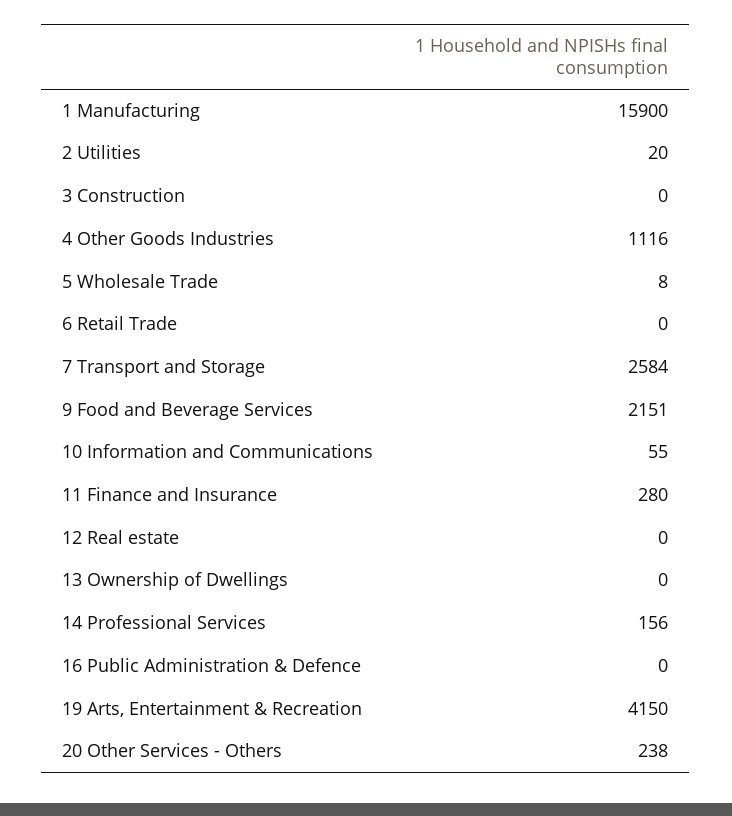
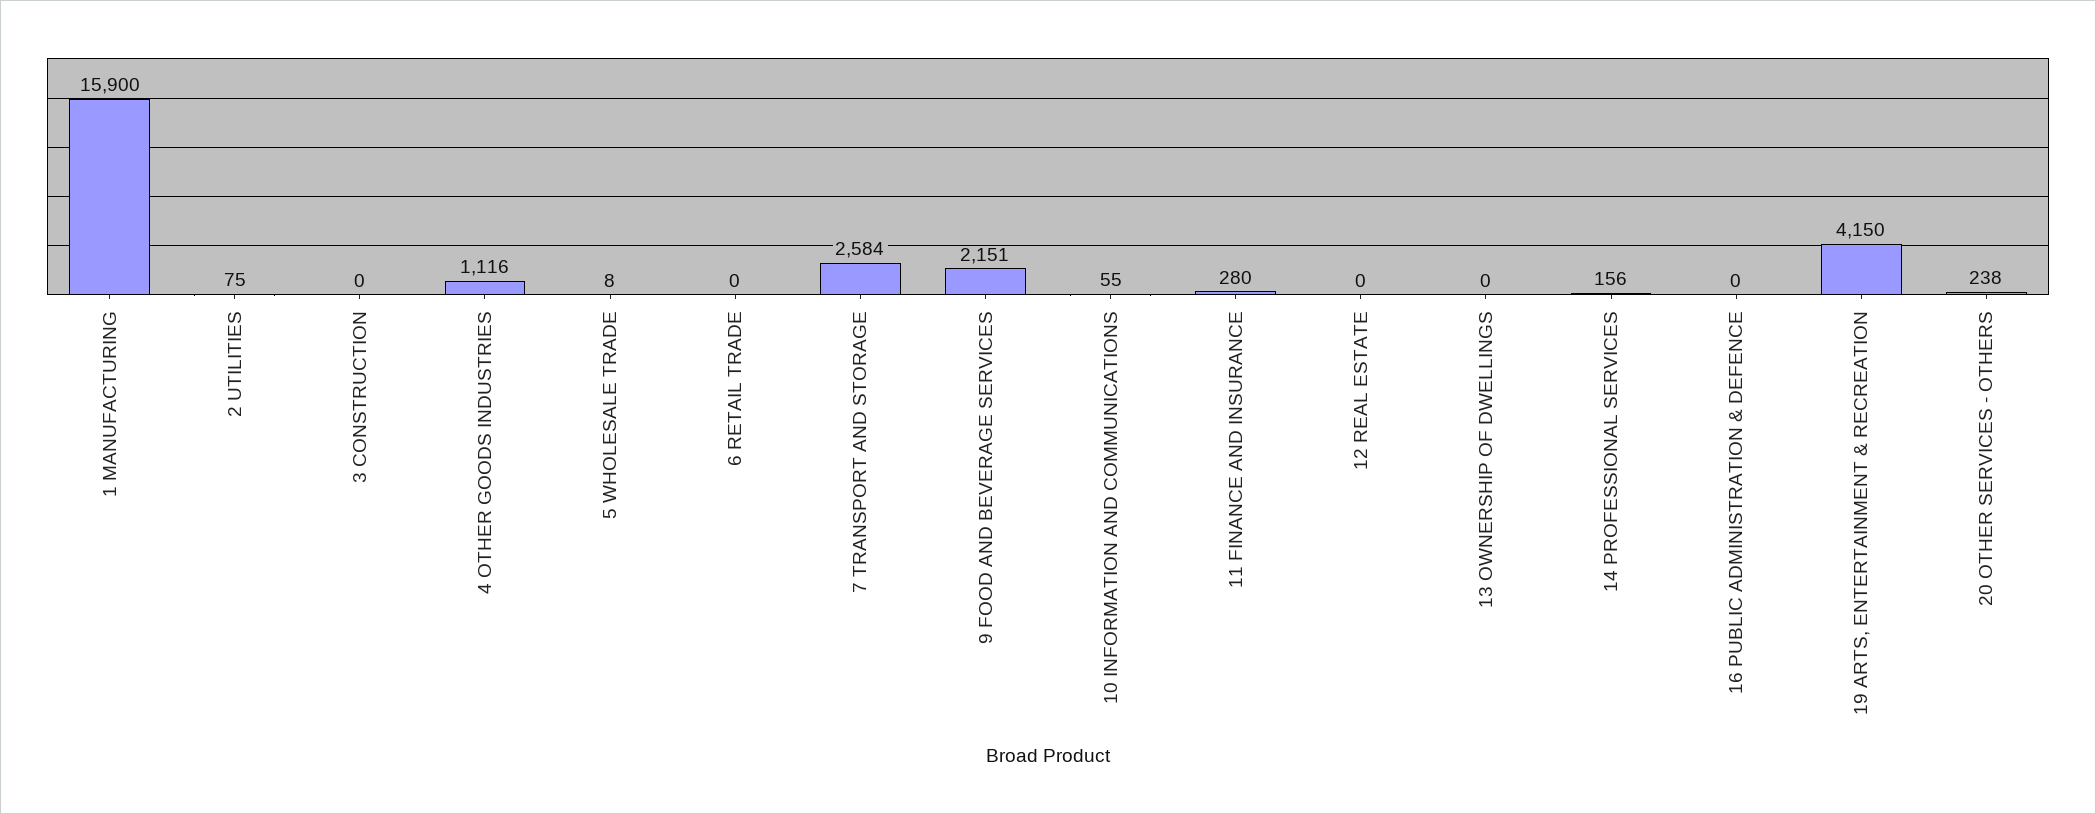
  {
    "1 Manufacturing": 15900,
-   "2 Utilities": 20,
+   "2 Utilities": 75,
    "3 Construction": 0,
    "4 Other Goods Industries": 1116,
    "5 Wholesale Trade": 8,
    "6 Retail Trade": 0,
    "7 Transport and Storage": 2584,
    "9 Food and Beverage Services": 2151,
    "10 Information and Communications": 55,
    "11 Finance and Insurance": 280,
    "12 Real estate": 0,
    "13 Ownership of Dwellings": 0,
    "14 Professional Services": 156,
    "16 Public Administration & Defence": 0,
    "19 Arts, Entertainment & Recreation": 4150,
    "20 Other Services - Others": 238
  }

